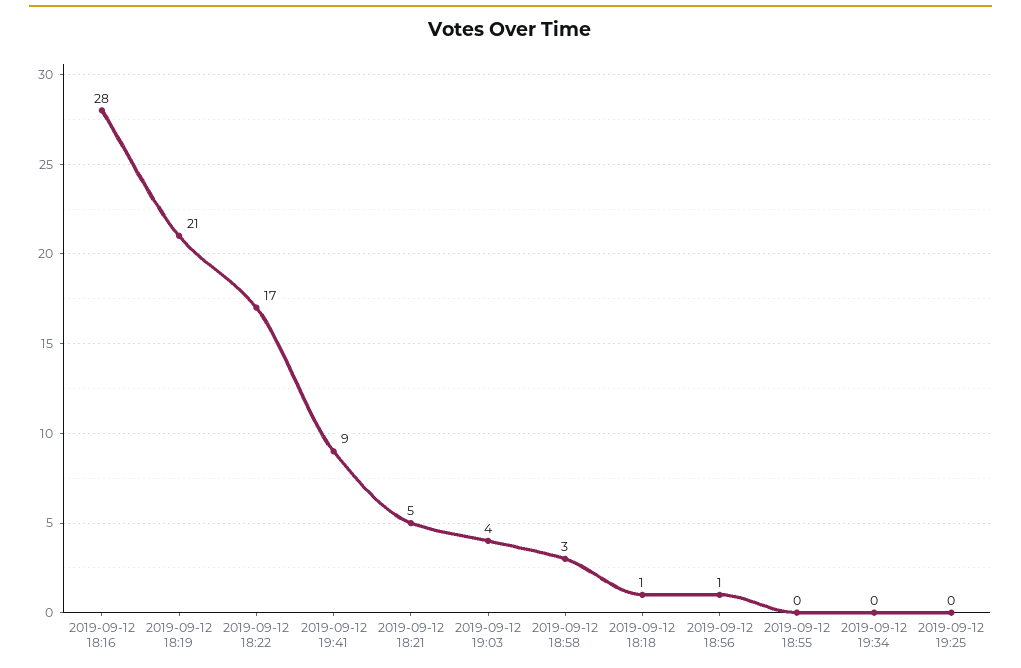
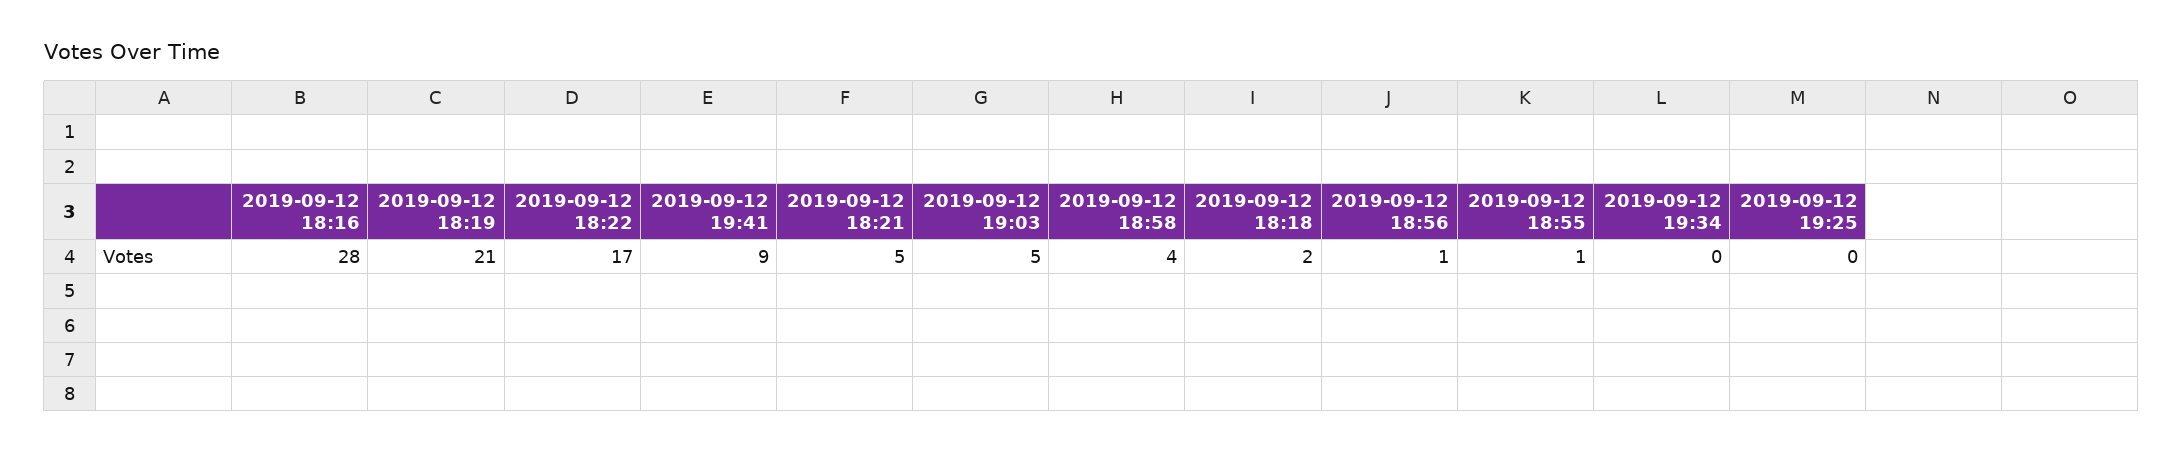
  {
    "2019-09-12 18:16": 28,
    "2019-09-12 18:19": 21,
    "2019-09-12 18:22": 17,
    "2019-09-12 19:41": 9,
    "2019-09-12 18:21": 5,
-   "2019-09-12 19:03": 4,
+   "2019-09-12 19:03": 5,
-   "2019-09-12 18:58": 3,
+   "2019-09-12 18:58": 4,
-   "2019-09-12 18:18": 1,
+   "2019-09-12 18:18": 2,
    "2019-09-12 18:56": 1,
-   "2019-09-12 18:55": 0,
+   "2019-09-12 18:55": 1,
    "2019-09-12 19:34": 0,
    "2019-09-12 19:25": 0
  }

